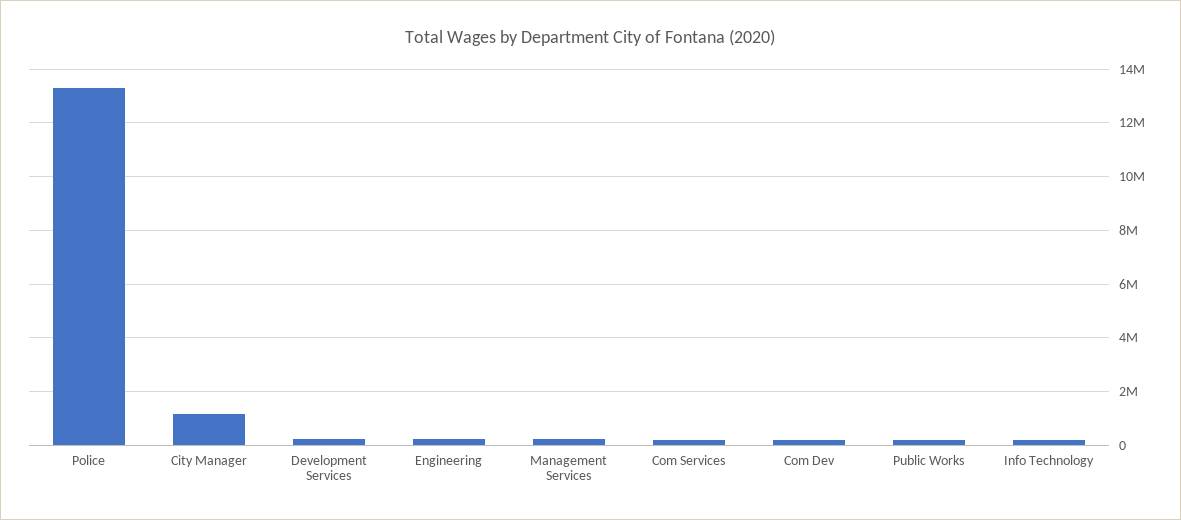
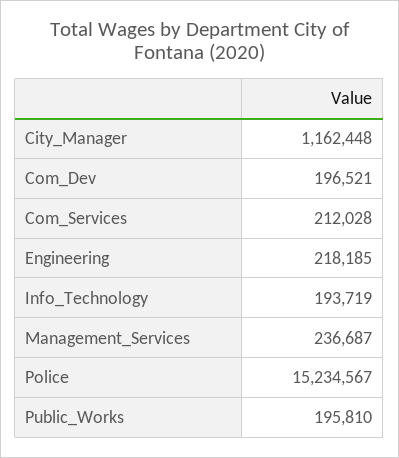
  {
-   "Police": 13250000,
+   "Police": 15234567,
    "City Manager": 1162448,
-   "Development Services": 250000,
    "Engineering": 218185,
    "Management Services": 236687,
    "Com Services": 212028,
    "Com Dev": 196521,
    "Public Works": 195810,
    "Info Technology": 193719
  }

